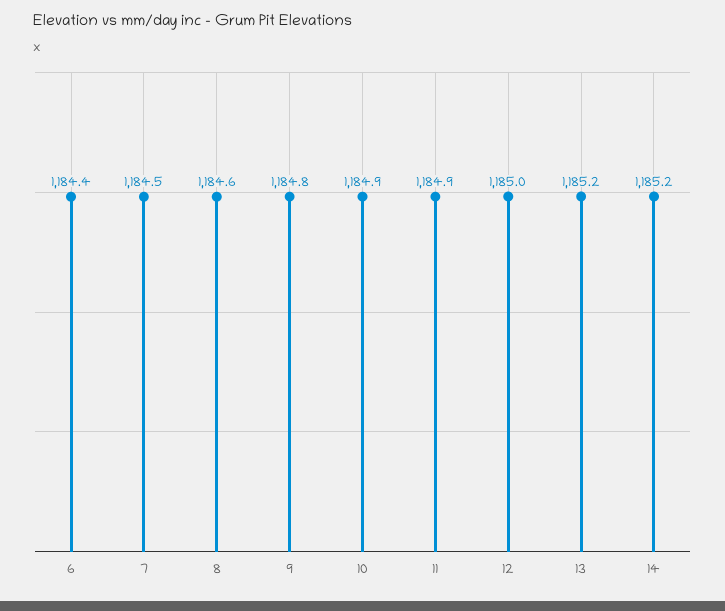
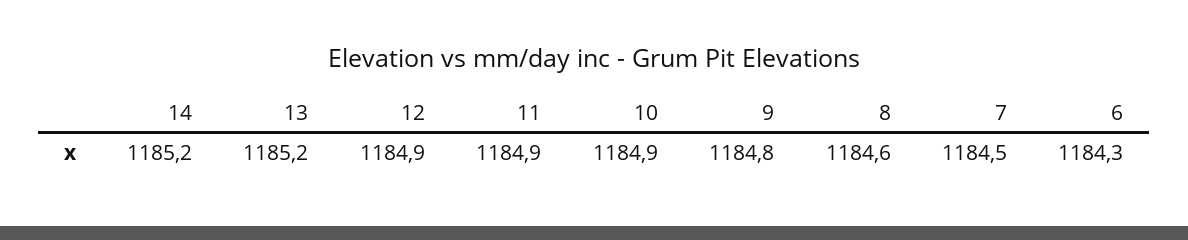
  {
-   "6": 1184.4,
+   "6": 1184.3,
    "7": 1184.5,
    "8": 1184.6,
    "9": 1184.8,
    "10": 1184.9,
    "11": 1184.9,
-   "12": 1185,
+   "12": 1184.9,
    "13": 1185.2,
    "14": 1185.2
  }

